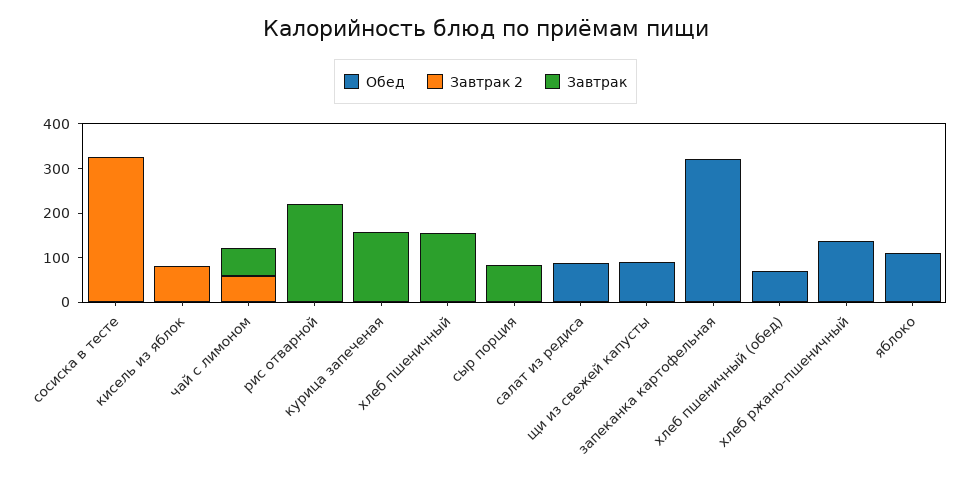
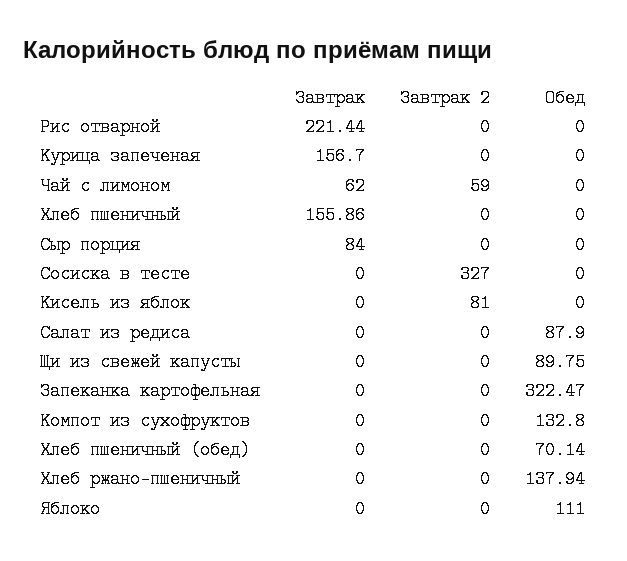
  {
    "Обед": {
      "сосиска в тесте": 0,
      "кисель из яблок": 0,
      "чай с лимоном": 0,
      "рис отварной": 0,
      "курица запеченая": 0,
      "хлеб пшеничный": 0,
      "сыр порция": 0,
      "салат из редиса": 87.9,
      "щи из свежей капусты": 89.75,
      "запеканка картофельная": 322.47,
      "хлеб пшеничный (обед)": 70.14,
      "хлеб ржано-пшеничный": 137.94,
-     "яблоко": 111
+     "яблоко": 111,
+     "Компот из сухофруктов": 132.8
    },
    "Завтрак 2": {
      "сосиска в тесте": 327,
      "кисель из яблок": 81,
      "чай с лимоном": 59,
      "рис отварной": 0,
      "курица запеченая": 0,
      "хлеб пшеничный": 0,
      "сыр порция": 0,
      "салат из редиса": 0,
      "щи из свежей капусты": 0,
      "запеканка картофельная": 0,
      "хлеб пшеничный (обед)": 0,
      "хлеб ржано-пшеничный": 0,
-     "яблоко": 0
+     "яблоко": 0,
+     "Компот из сухофруктов": 0
    },
    "Завтрак": {
      "сосиска в тесте": 0,
      "кисель из яблок": 0,
      "чай с лимоном": 62,
      "рис отварной": 221.44,
      "курица запеченая": 156.7,
      "хлеб пшеничный": 155.86,
      "сыр порция": 84,
      "салат из редиса": 0,
      "щи из свежей капусты": 0,
      "запеканка картофельная": 0,
      "хлеб пшеничный (обед)": 0,
      "хлеб ржано-пшеничный": 0,
-     "яблоко": 0
+     "яблоко": 0,
+     "Компот из сухофруктов": 0
    }
  }

